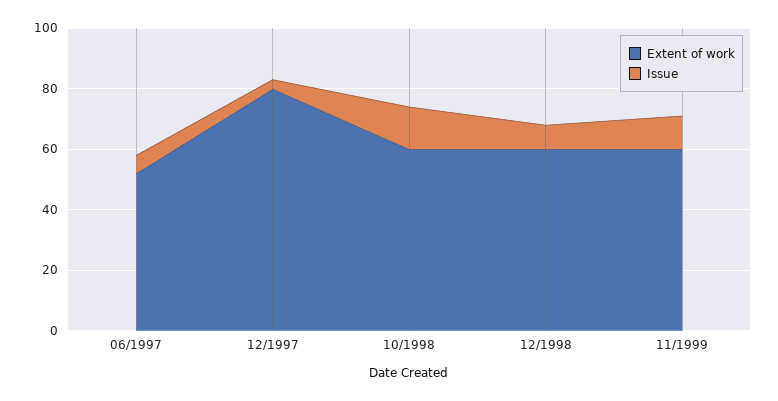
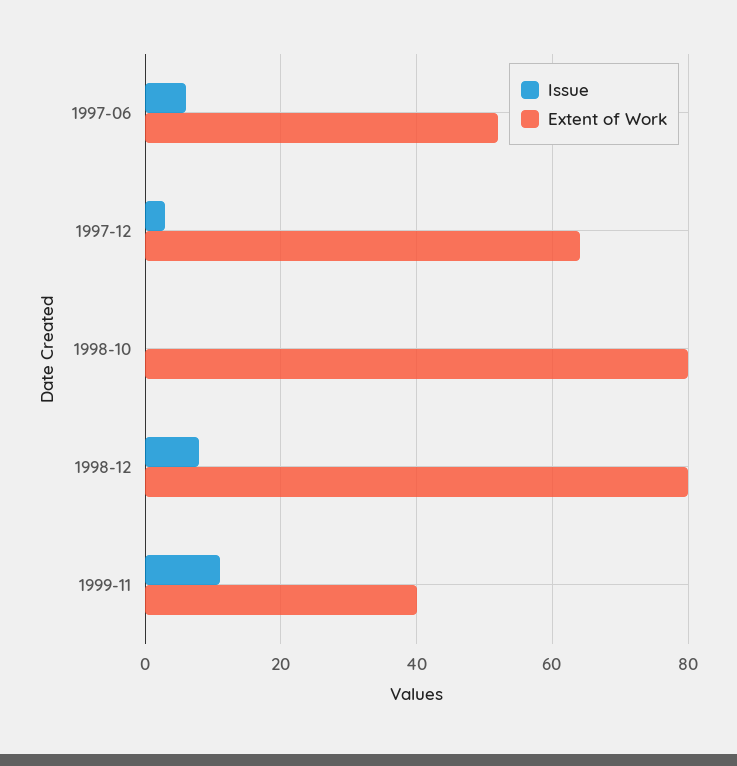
  {
    "Extent of work": {
      "06/1997": 50,
-     "12/1997": 80,
+     "12/1997": 65,
-     "10/1998": 60,
+     "10/1998": 80,
-     "12/1998": 60,
+     "12/1998": 80,
-     "11/1999": 60
+     "11/1999": 40
    },
    "Issue": {
      "06/1997": 5,
      "12/1997": 5,
-     "10/1998": 15,
+     "10/1998": 0,
      "12/1998": 10,
      "11/1999": 10
    }
  }

